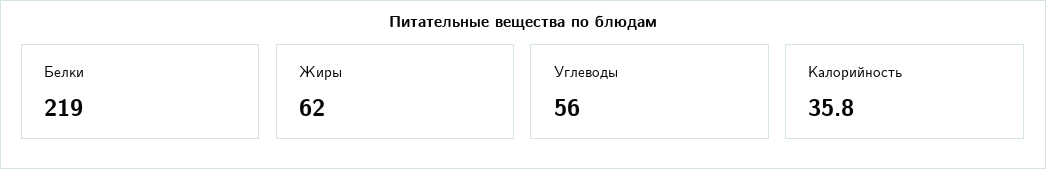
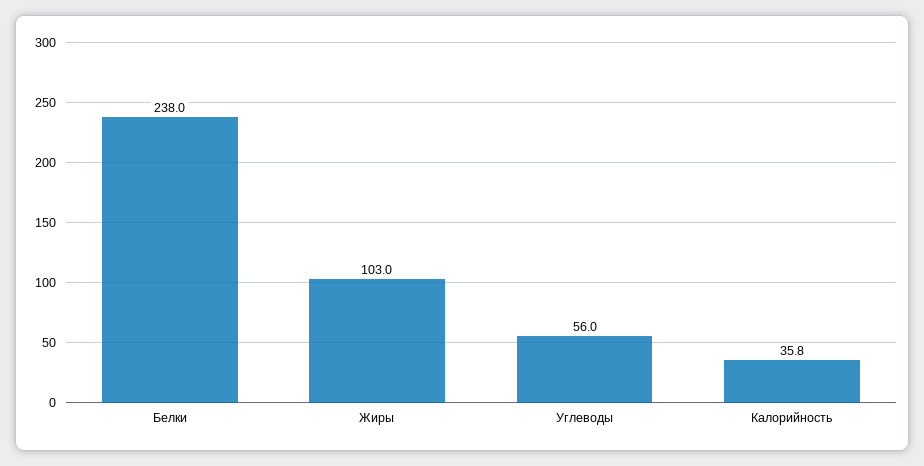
  {
-   "Белки": 219,
+   "Белки": 238,
-   "Жиры": 62,
+   "Жиры": 103,
    "Углеводы": 56,
    "Калорийность": 35.8
  }

